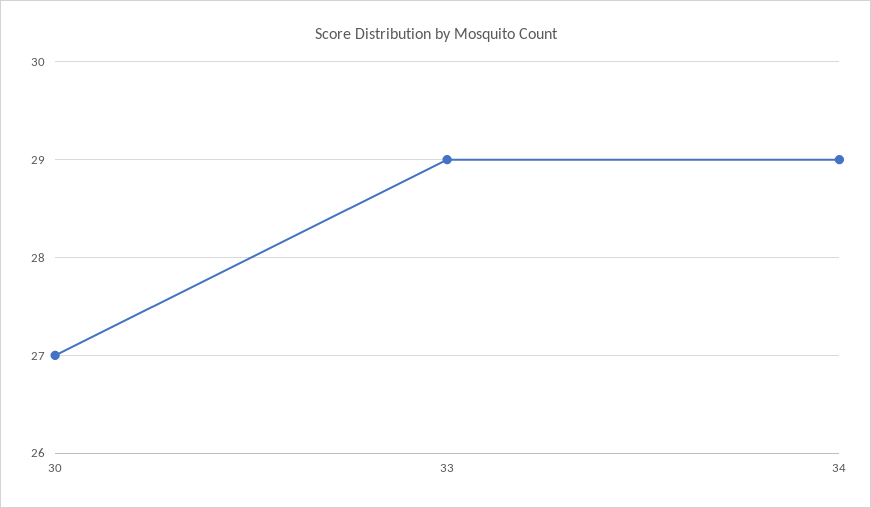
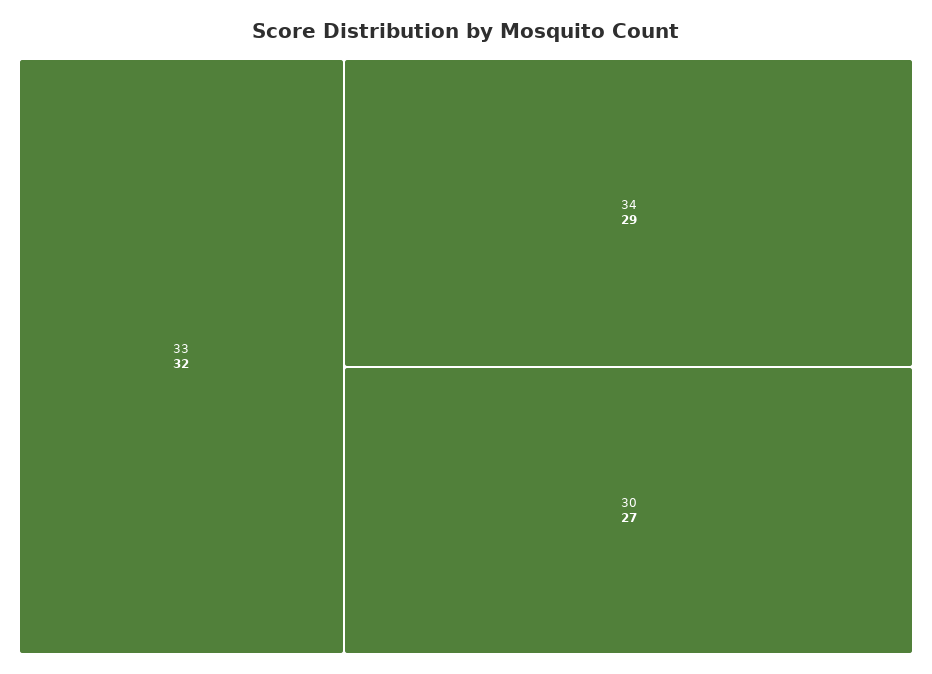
  {
    "30": 27,
-   "33": 29,
+   "33": 32,
    "34": 29
  }

